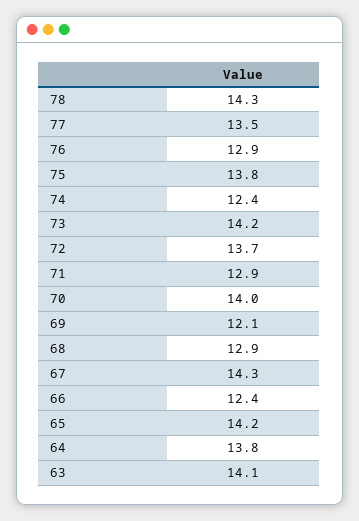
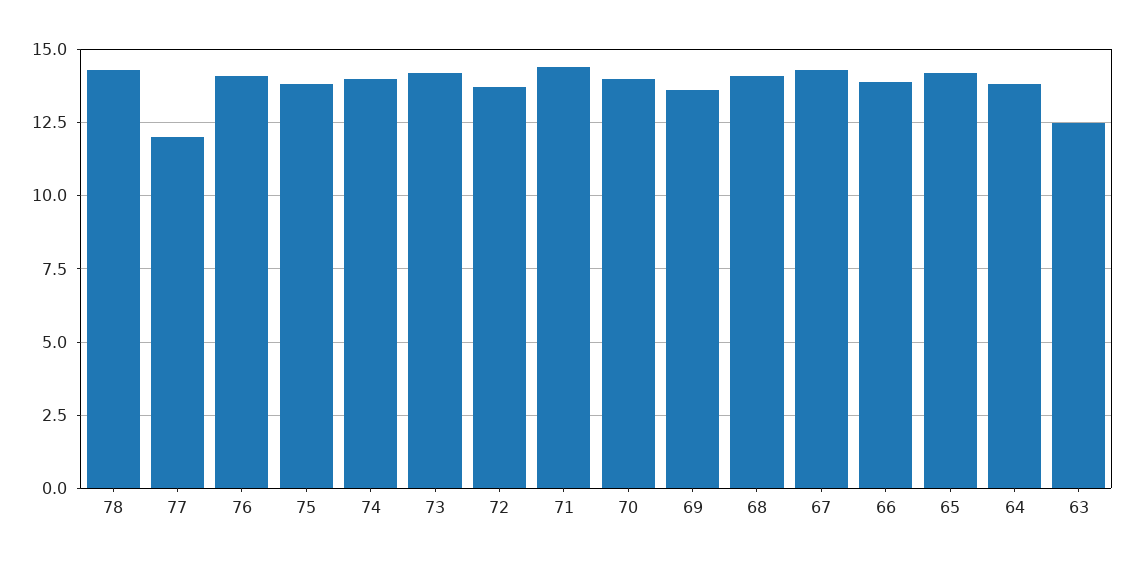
  {
    "78": 14.3,
-   "77": 13.5,
+   "77": 12,
-   "76": 12.9,
+   "76": 14,
    "75": 13.8,
-   "74": 12.4,
+   "74": 14,
    "73": 14.2,
    "72": 13.7,
-   "71": 12.9,
+   "71": 14.5,
    "70": 14,
-   "69": 12.1,
+   "69": 13.5,
-   "68": 12.9,
+   "68": 14,
    "67": 14.3,
-   "66": 12.4,
+   "66": 14,
    "65": 14.2,
    "64": 13.8,
-   "63": 14.1
+   "63": 12.5
  }

